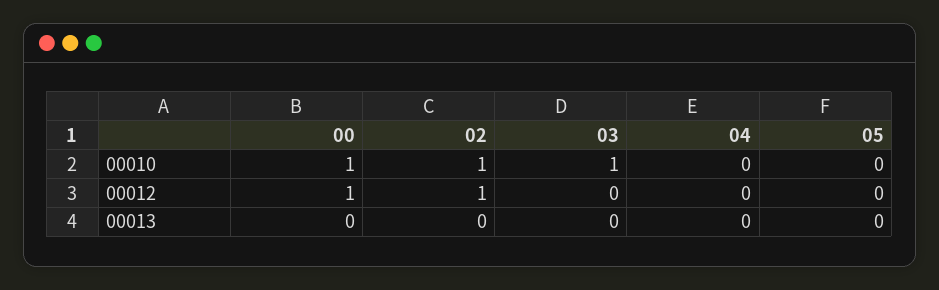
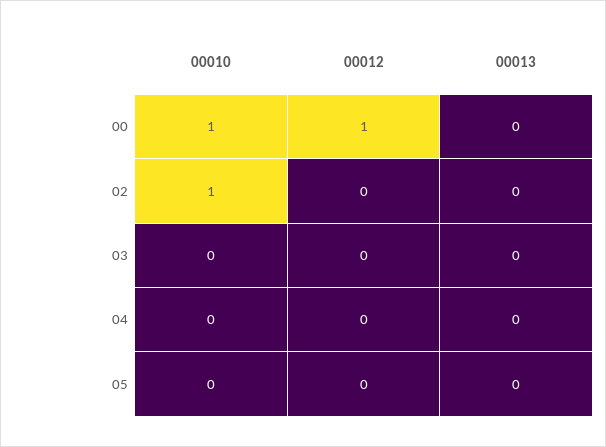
  {
    "00": {
      "00010": 1,
      "00012": 1,
      "00013": 0
    },
    "02": {
      "00010": 1,
-     "00012": 1,
+     "00012": 0,
      "00013": 0
    },
    "03": {
-     "00010": 1,
+     "00010": 0,
      "00012": 0,
      "00013": 0
    },
    "04": {
      "00010": 0,
      "00012": 0,
      "00013": 0
    },
    "05": {
      "00010": 0,
      "00012": 0,
      "00013": 0
    }
  }

